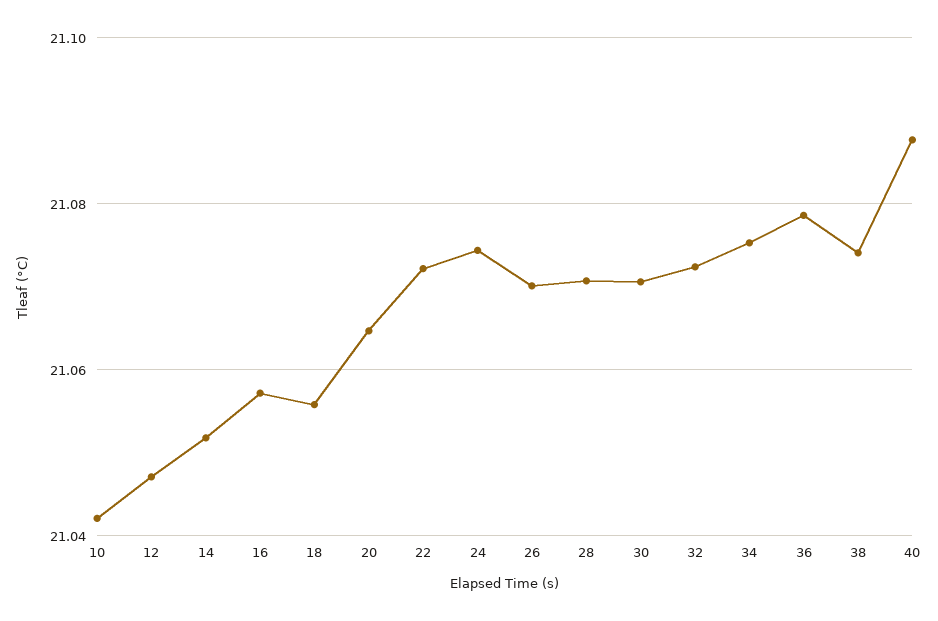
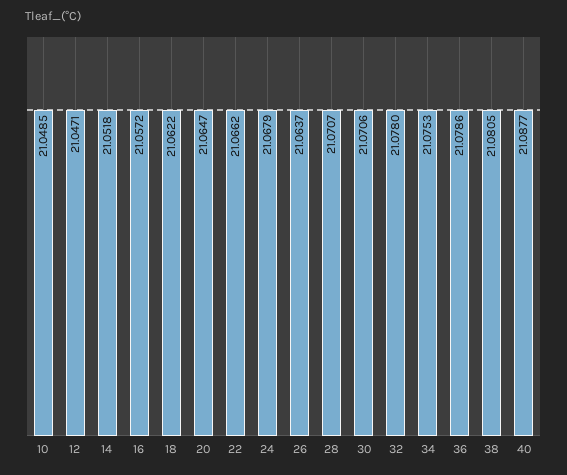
  {
-   "10": 21.042,
+   "10": 21.0485,
    "12": 21.0471,
    "14": 21.0518,
    "16": 21.0572,
-   "18": 21.056,
+   "18": 21.0622,
    "20": 21.0647,
-   "22": 21.072,
+   "22": 21.0662,
-   "24": 21.074,
+   "24": 21.0679,
-   "26": 21.07,
+   "26": 21.0637,
    "28": 21.0707,
    "30": 21.0706,
-   "32": 21.072,
+   "32": 21.078,
    "34": 21.0753,
    "36": 21.0786,
-   "38": 21.074,
+   "38": 21.0805,
    "40": 21.0877
  }

